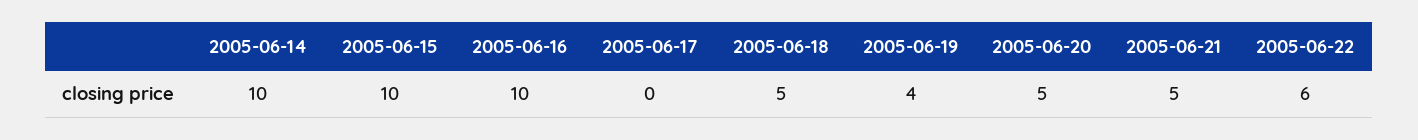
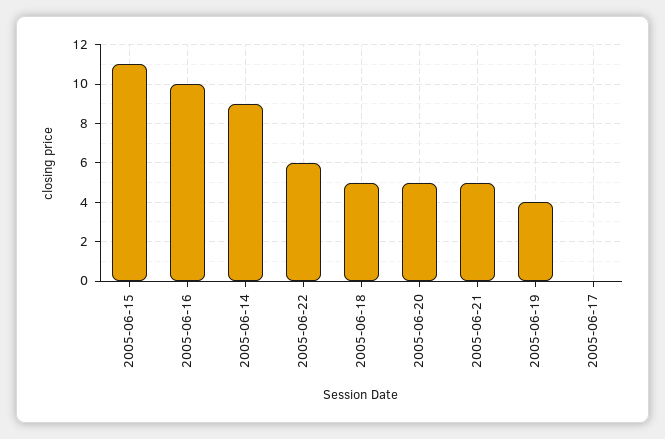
  {
-   "2005-06-14": 10,
+   "2005-06-14": 9,
-   "2005-06-15": 10,
+   "2005-06-15": 11,
    "2005-06-16": 10,
    "2005-06-17": 0,
    "2005-06-18": 5,
    "2005-06-19": 4,
    "2005-06-20": 5,
    "2005-06-21": 5,
    "2005-06-22": 6
  }

